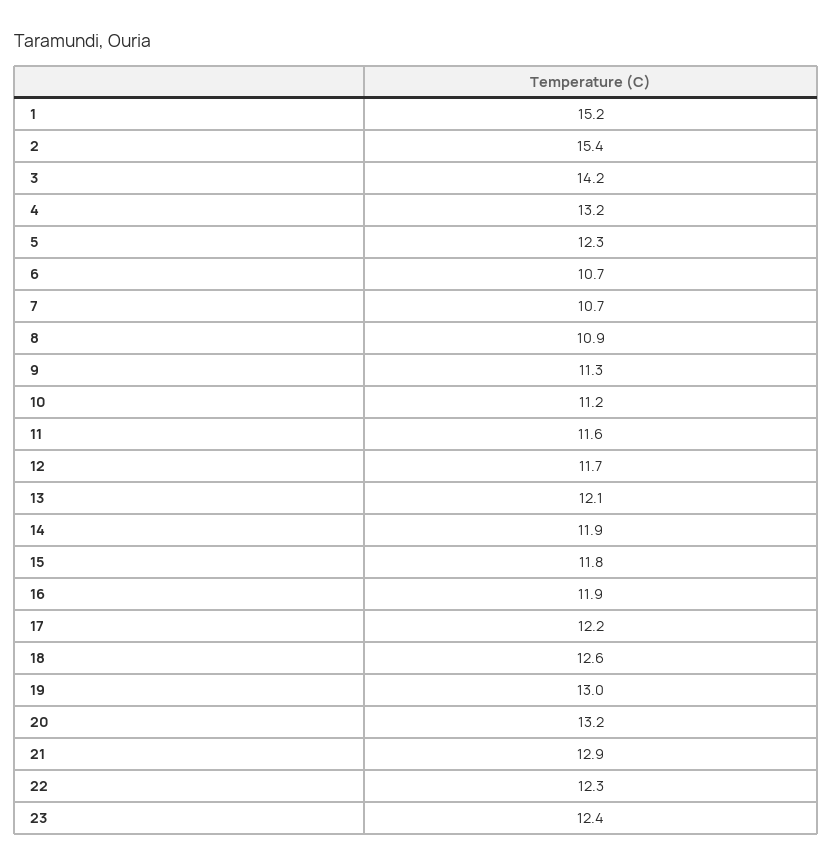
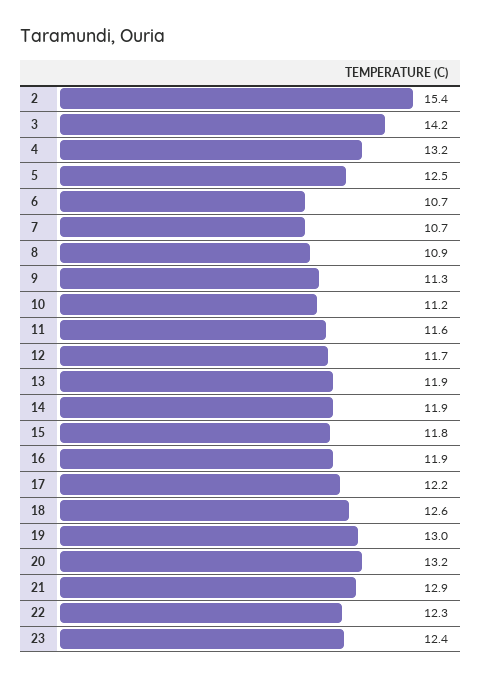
  {
-   "1": 15.2,
    "2": 15.4,
    "3": 14.2,
    "4": 13.2,
-   "5": 12.3,
+   "5": 12.5,
    "6": 10.7,
    "7": 10.7,
    "8": 10.9,
    "9": 11.3,
    "10": 11.2,
    "11": 11.6,
    "12": 11.7,
-   "13": 12.1,
+   "13": 11.9,
    "14": 11.9,
    "15": 11.8,
    "16": 11.9,
    "17": 12.2,
    "18": 12.6,
    "19": 13,
    "20": 13.2,
    "21": 12.9,
    "22": 12.3,
    "23": 12.4
  }

